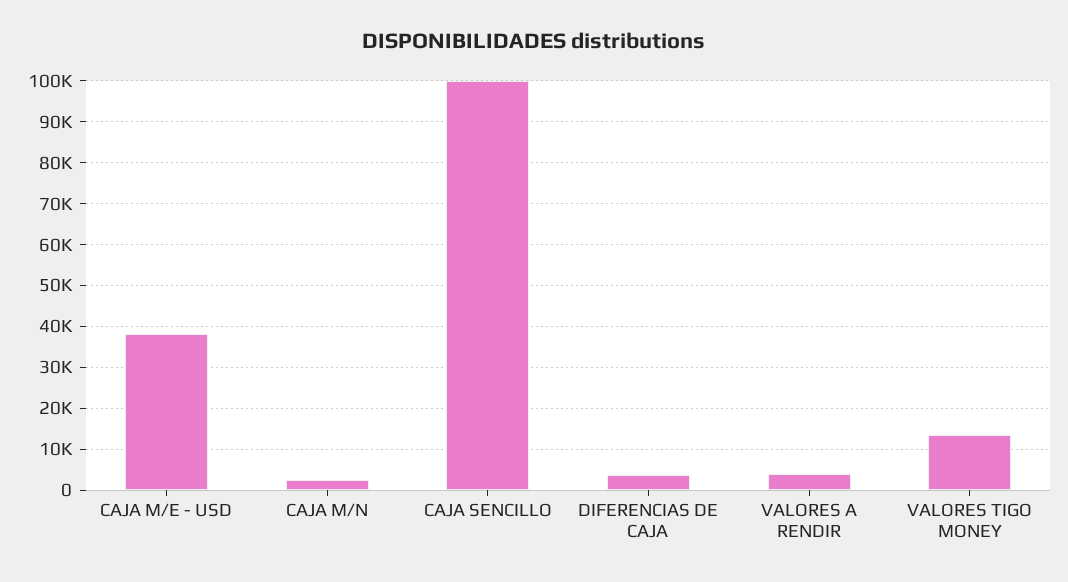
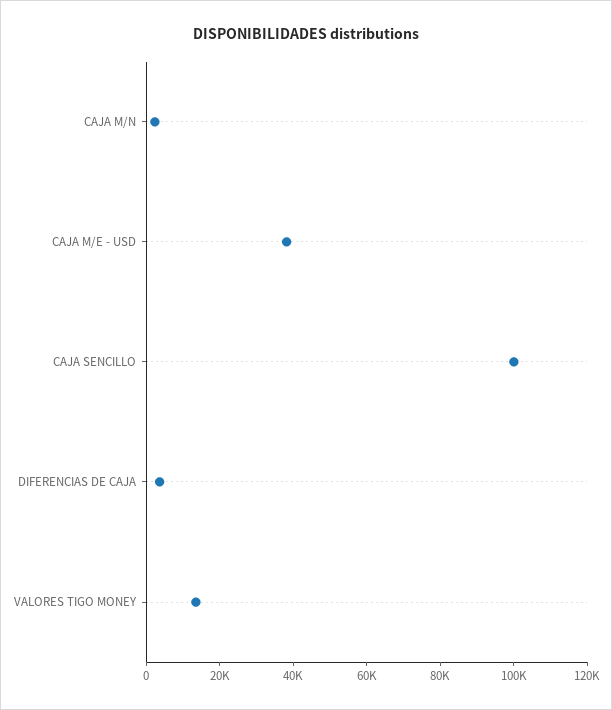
  {
    "CAJA M/E - USD": 38000,
    "CAJA M/N": 2000,
    "CAJA SENCILLO": 100000,
    "DIFERENCIAS DE CAJA": 4000,
-   "VALORES A RENDIR": 4000,
    "VALORES TIGO MONEY": 14000
  }

